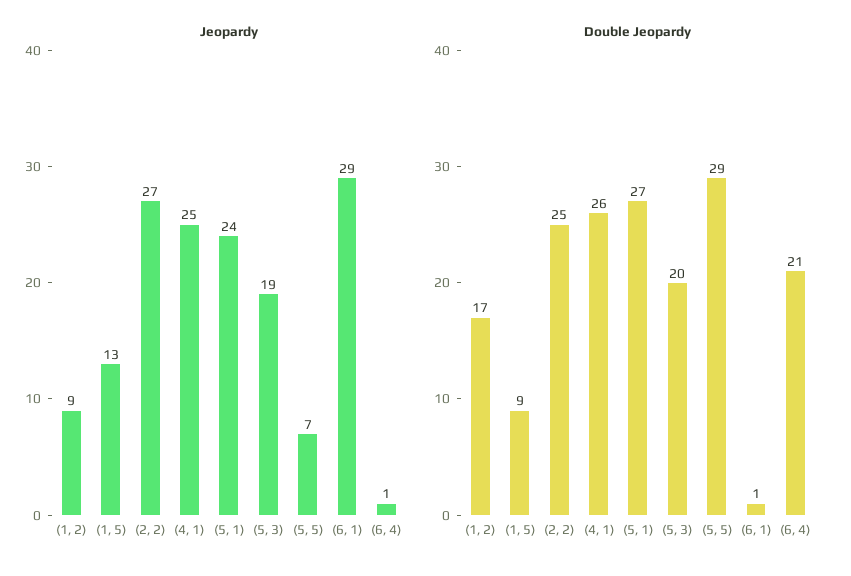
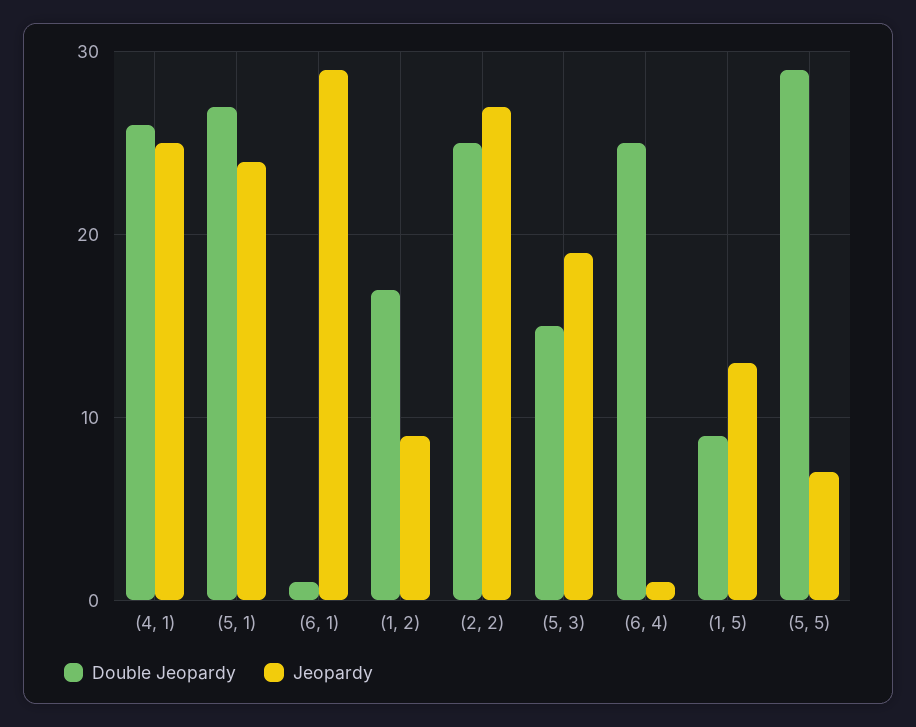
  {
    "Jeopardy": {
      "(1, 2)": 9,
      "(1, 5)": 13,
      "(2, 2)": 27,
      "(4, 1)": 25,
      "(5, 1)": 24,
      "(5, 3)": 19,
      "(5, 5)": 7,
      "(6, 1)": 29,
      "(6, 4)": 1
    },
    "Double Jeopardy": {
      "(1, 2)": 17,
      "(1, 5)": 9,
      "(2, 2)": 25,
      "(4, 1)": 26,
      "(5, 1)": 27,
-     "(5, 3)": 20,
+     "(5, 3)": 15,
      "(5, 5)": 29,
      "(6, 1)": 1,
-     "(6, 4)": 21
+     "(6, 4)": 25
    }
  }

